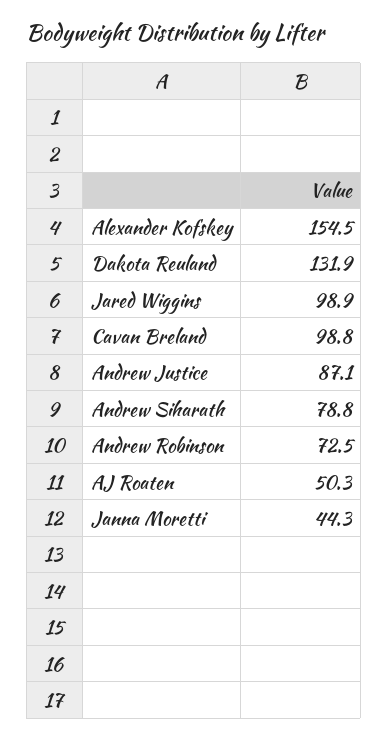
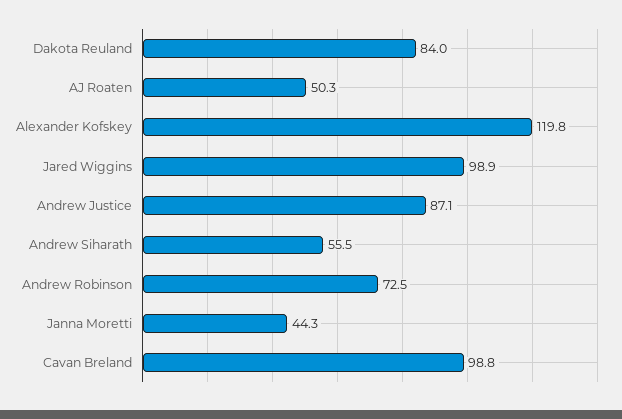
  {
-   "Alexander Kofskey": 154.5,
+   "Alexander Kofskey": 119.8,
-   "Dakota Reuland": 131.9,
+   "Dakota Reuland": 84,
    "Jared Wiggins": 98.9,
    "Cavan Breland": 98.8,
    "Andrew Justice": 87.1,
-   "Andrew Siharath": 78.8,
+   "Andrew Siharath": 55.5,
    "Andrew Robinson": 72.5,
    "AJ Roaten": 50.3,
    "Janna Moretti": 44.3
  }

